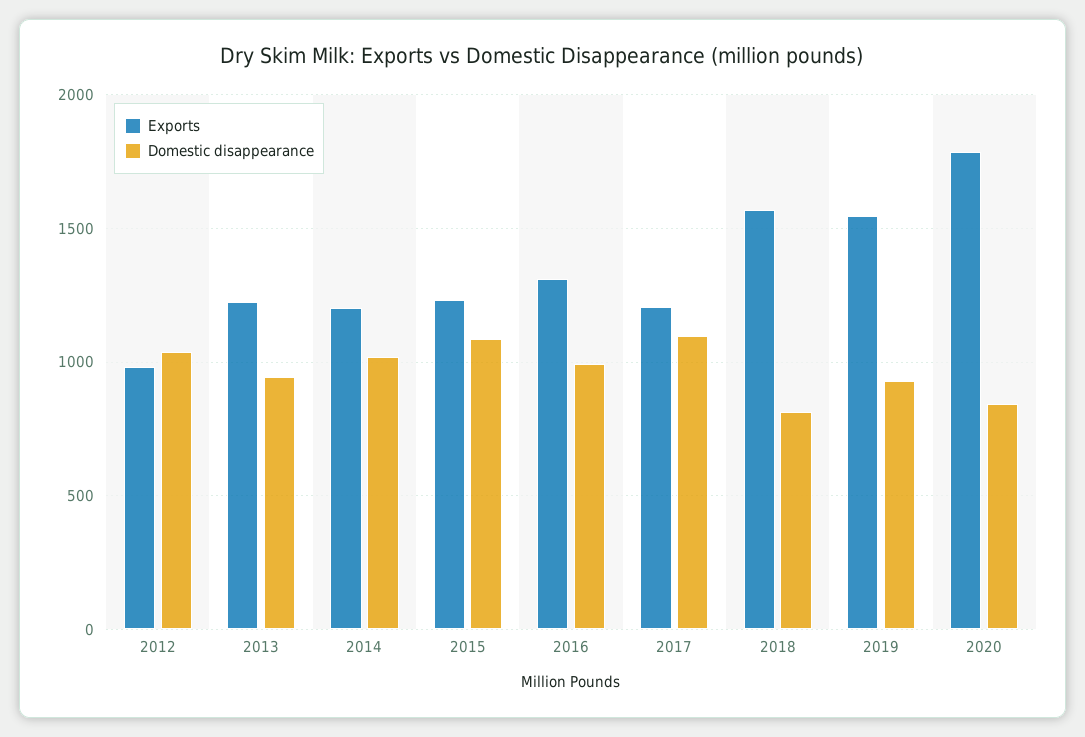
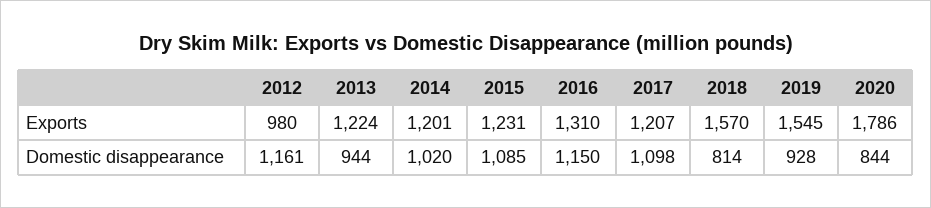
  {
    "Exports": {
      "2012": 980,
      "2013": 1224,
      "2014": 1201,
      "2015": 1231,
      "2016": 1310,
      "2017": 1207,
      "2018": 1570,
      "2019": 1545,
      "2020": 1786
    },
    "Domestic disappearance": {
-     "2012": 1050,
+     "2012": 1161,
      "2013": 944,
      "2014": 1020,
      "2015": 1085,
-     "2016": 1000,
+     "2016": 1150,
      "2017": 1098,
      "2018": 814,
      "2019": 928,
      "2020": 844
    }
  }

